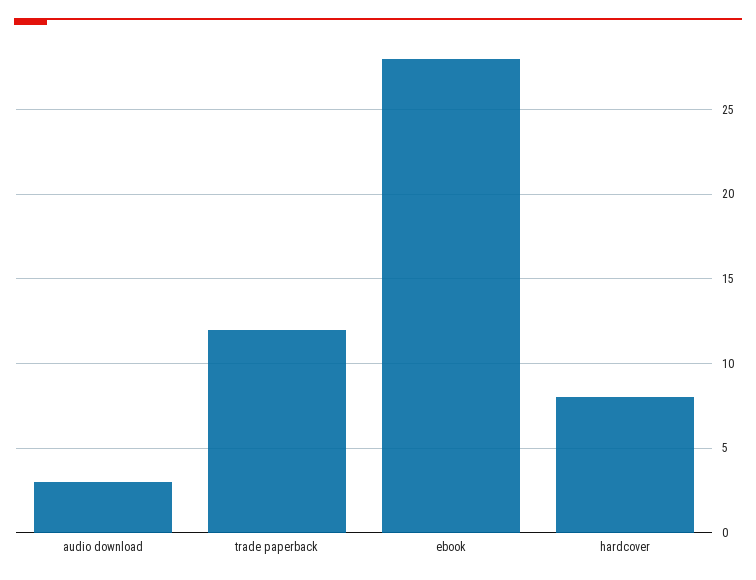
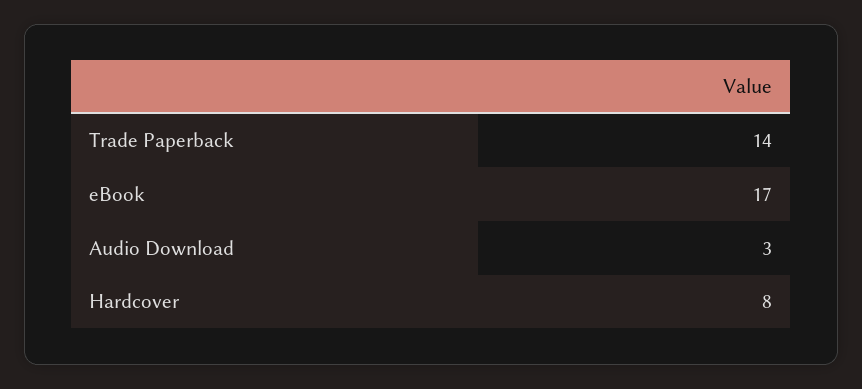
  {
    "audio download": 3,
-   "trade paperback": 12,
+   "trade paperback": 14,
-   "ebook": 28,
+   "ebook": 17,
    "hardcover": 8
  }

